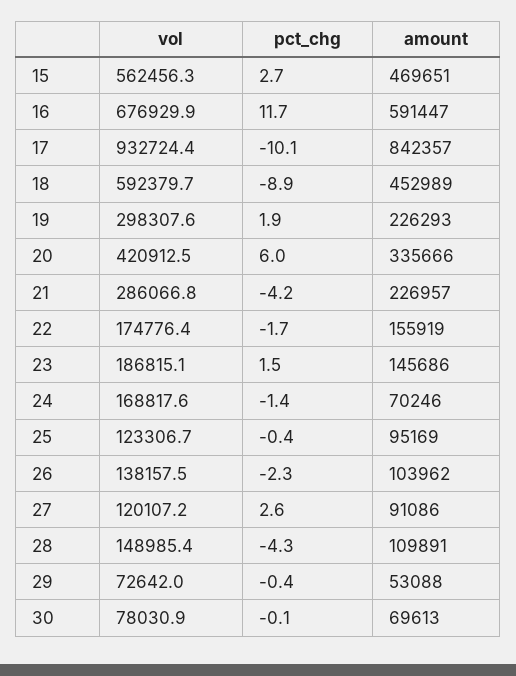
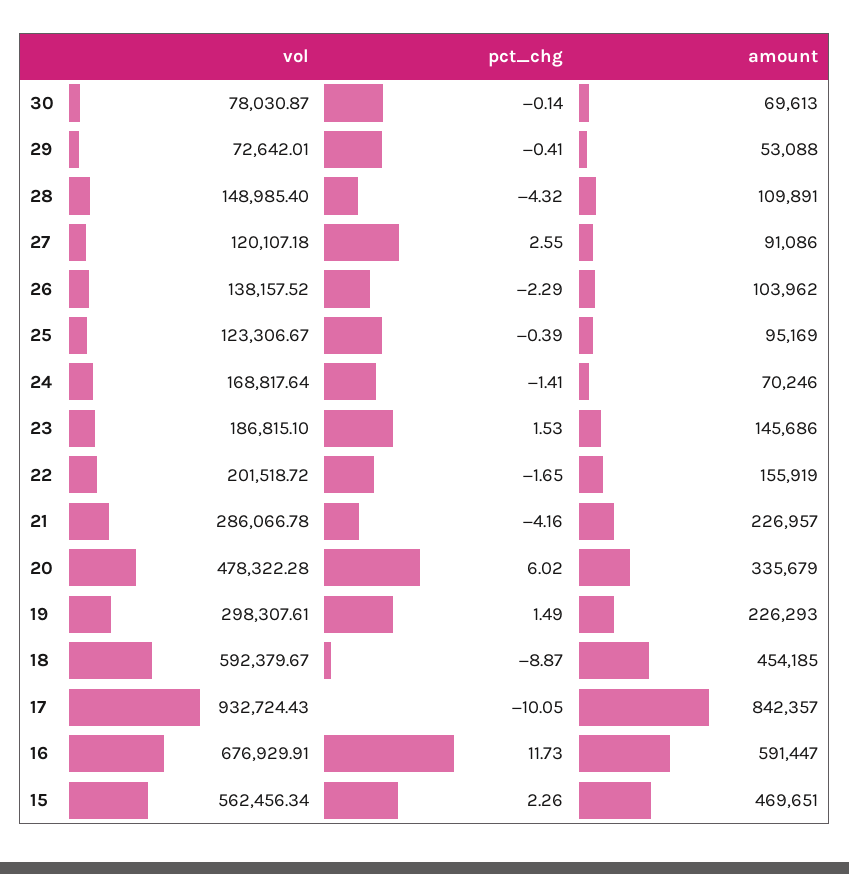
  {
    "vol": {
      "15": 562456.34,
      "16": 676929.91,
      "17": 932724.43,
      "18": 592379.67,
      "19": 298307.61,
-     "20": 420912.5,
+     "20": 478322.28,
      "21": 286066.78,
-     "22": 174776.4,
+     "22": 201518.72,
      "23": 186815.1,
      "24": 168817.64,
      "25": 123306.67,
      "26": 138157.52,
      "27": 120107.18,
      "28": 148985.4,
      "29": 72642.01,
      "30": 78030.87
    },
    "pct_chg": {
-     "15": 2.7,
+     "15": 2.26,
      "16": 11.73,
      "17": -10.05,
      "18": -8.87,
-     "19": 1.9,
+     "19": 1.49,
      "20": 6.02,
      "21": -4.16,
      "22": -1.65,
      "23": 1.53,
      "24": -1.41,
      "25": -0.39,
      "26": -2.29,
      "27": 2.55,
      "28": -4.32,
      "29": -0.41,
      "30": -0.14
    },
    "amount": {
      "15": 469651,
      "16": 591447,
      "17": 842357,
-     "18": 452989,
+     "18": 454185,
      "19": 226293,
-     "20": 335666,
+     "20": 335679,
      "21": 226957,
      "22": 155919,
      "23": 145686,
      "24": 70246,
      "25": 95169,
      "26": 103962,
      "27": 91086,
      "28": 109891,
      "29": 53088,
      "30": 69613
    }
  }

